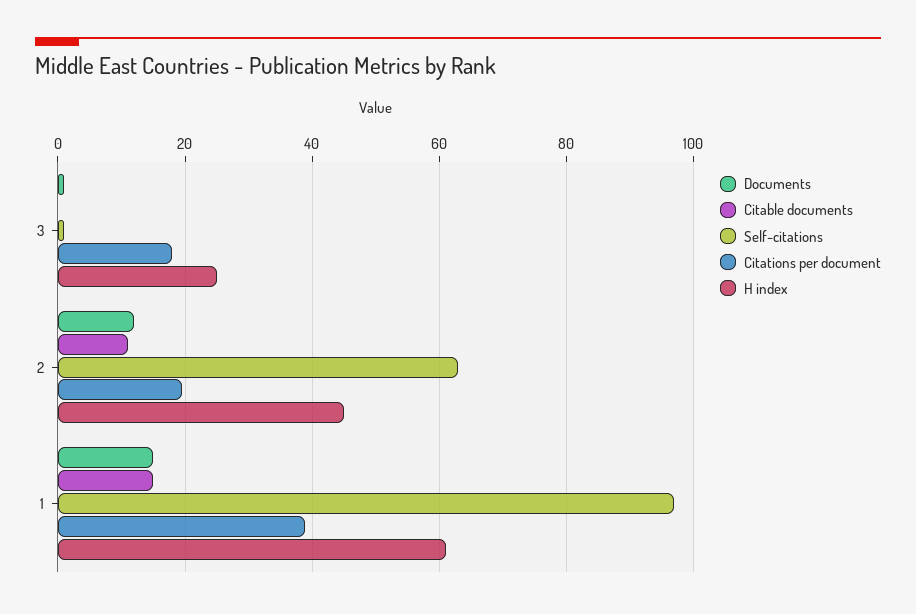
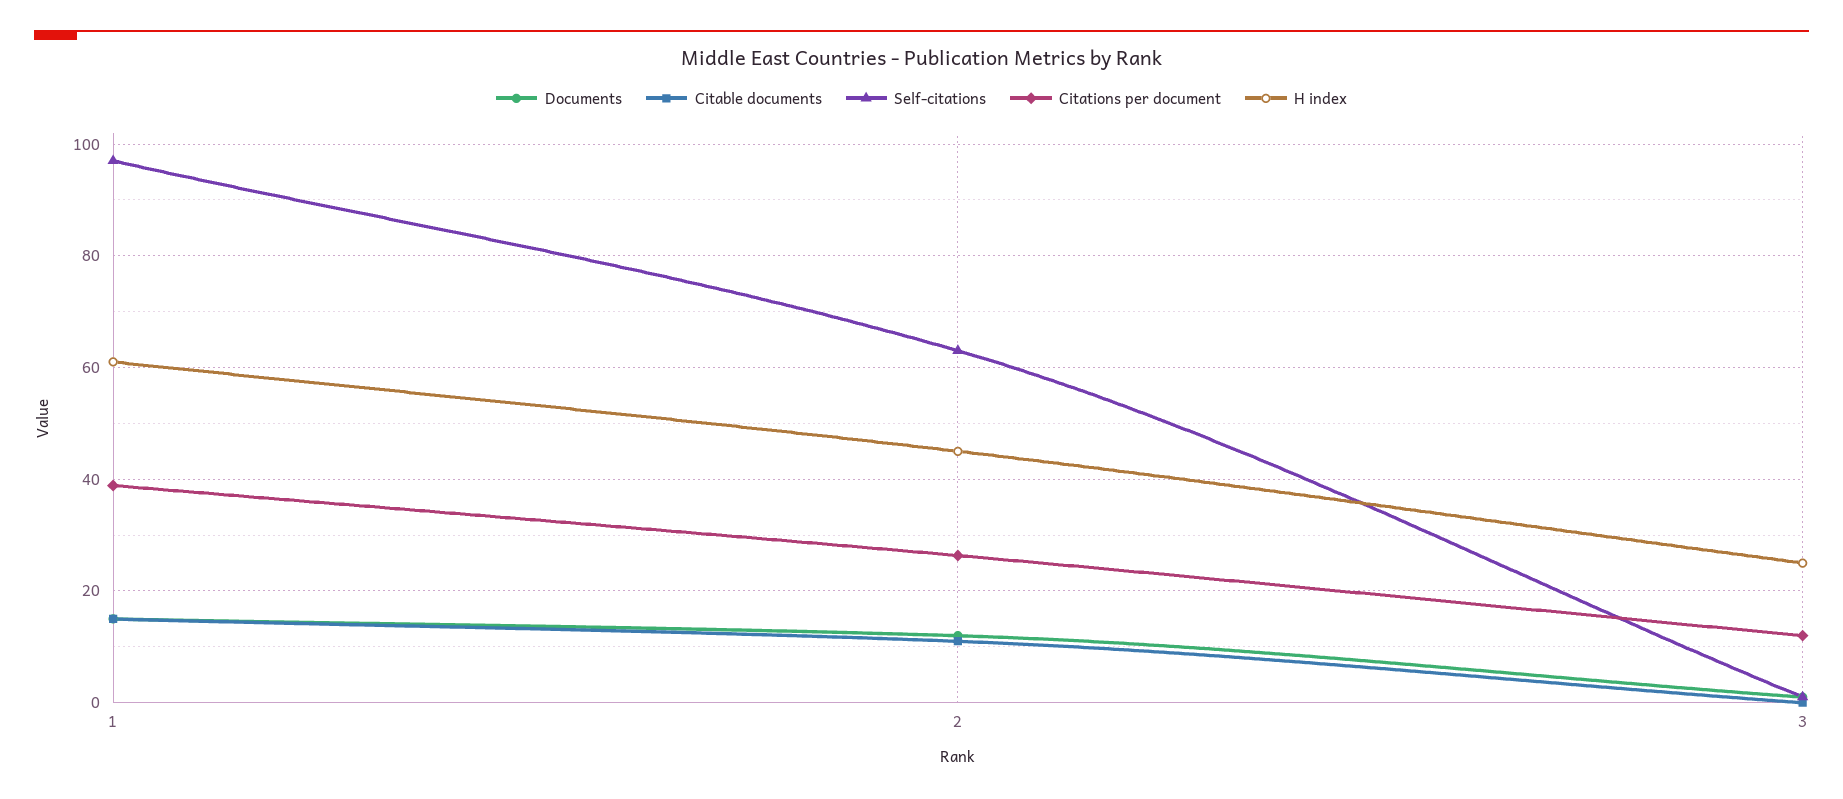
  {
    "Documents": {
      "3": 2,
      "2": 12,
      "1": 16
    },
    "Citable documents": {
      "3": 0,
      "2": 12,
      "1": 16
    },
    "Self-citations": {
      "3": 2,
      "2": 64,
      "1": 98
    },
    "Citations per document": {
-     "3": 18,
+     "3": 12,
-     "2": 20,
+     "2": 26,
      "1": 38
    },
    "H index": {
      "3": 26,
      "2": 46,
      "1": 62
    }
  }

